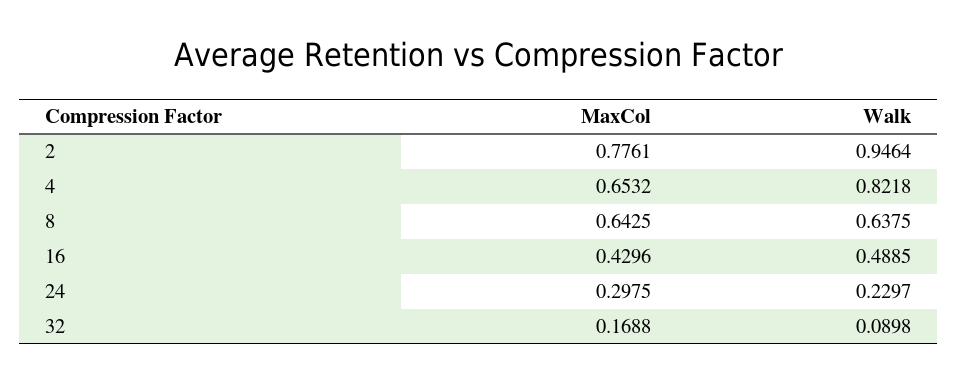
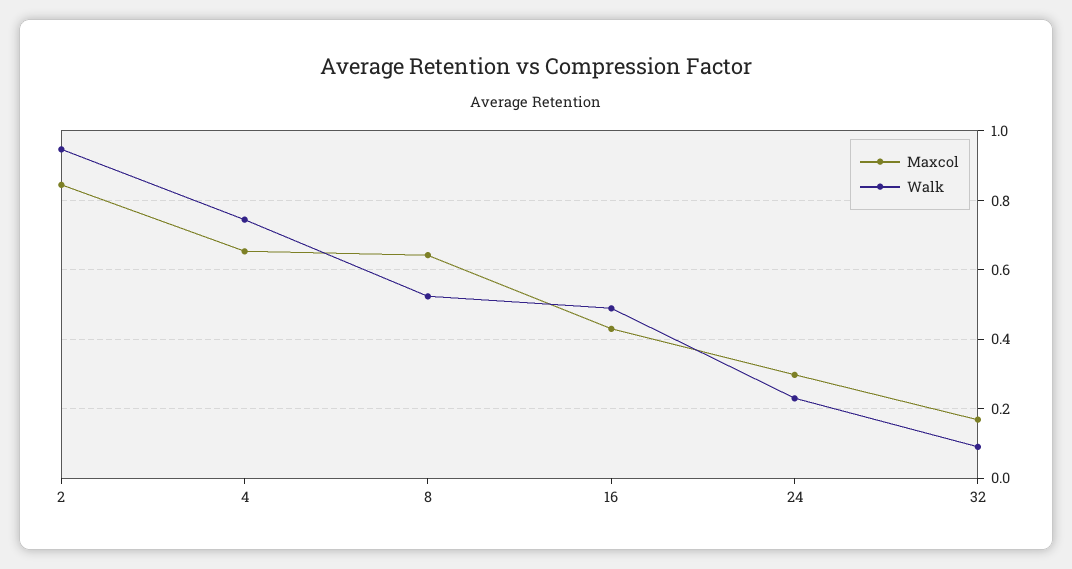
  {
    "MaxCol": {
-     "2": 0.7761,
+     "2": 0.84,
      "4": 0.6532,
      "8": 0.6425,
      "16": 0.4296,
      "24": 0.2975,
      "32": 0.1688
    },
    "Walk": {
      "2": 0.9464,
-     "4": 0.8218,
+     "4": 0.74,
-     "8": 0.6375,
+     "8": 0.52,
      "16": 0.4885,
      "24": 0.2297,
      "32": 0.0898
    }
  }

